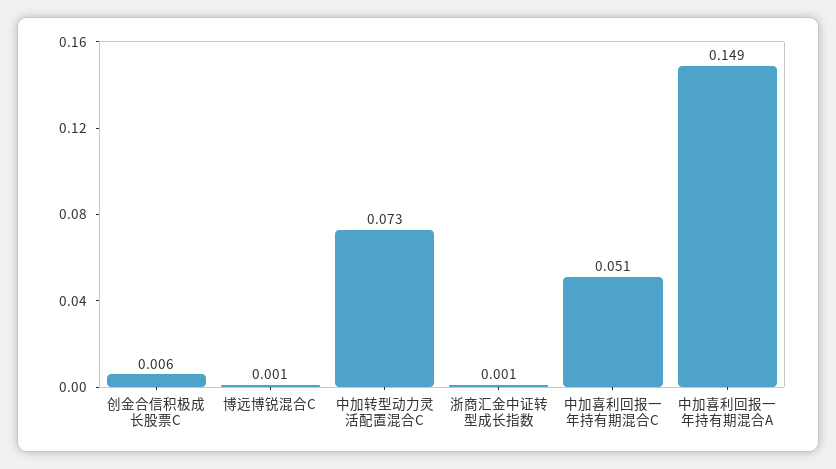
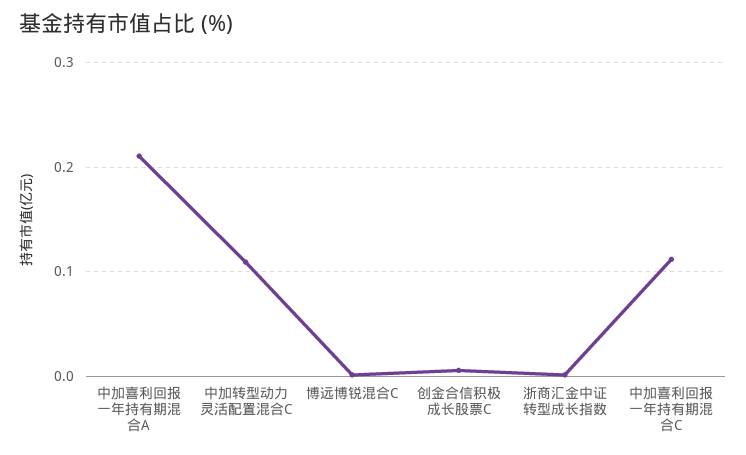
  {
    "创金合信积极成长股票C": 0.006,
    "博远博锐混合C": 0.001,
-   "中加转型动力灵活配置混合C": 0.073,
+   "中加转型动力灵活配置混合C": 0.11,
    "浙商汇金中证转型成长指数": 0.001,
-   "中加喜利回报一年持有期混合C": 0.051,
+   "中加喜利回报一年持有期混合C": 0.11,
-   "中加喜利回报一年持有期混合A": 0.149
+   "中加喜利回报一年持有期混合A": 0.21
  }

